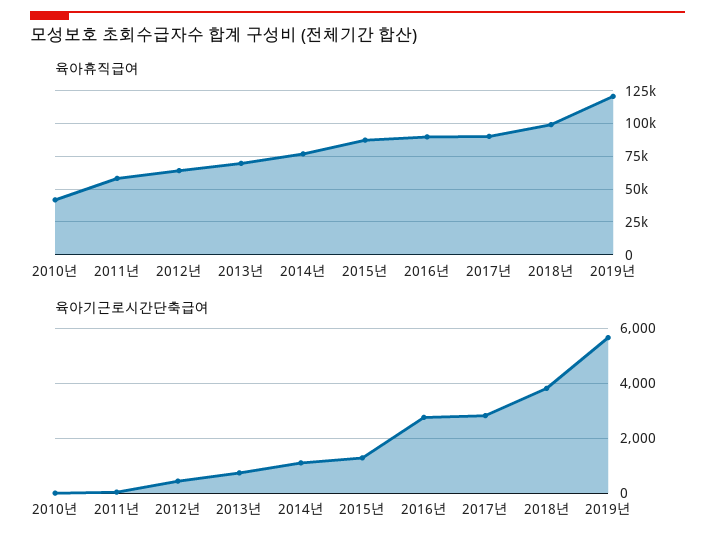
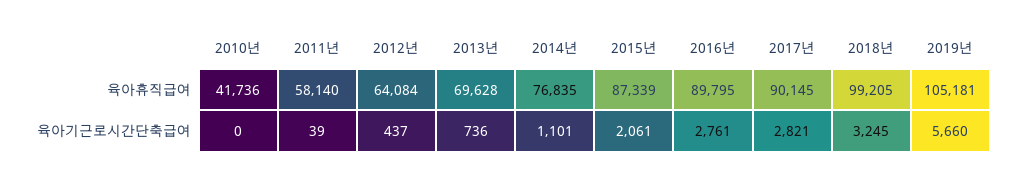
  {
    "육아휴직급여": {
      "2010년": 41736,
      "2011년": 58140,
      "2012년": 64084,
      "2013년": 69628,
      "2014년": 76835,
      "2015년": 87339,
      "2016년": 89795,
      "2017년": 90145,
      "2018년": 99205,
-     "2019년": 120000
+     "2019년": 105181
    },
    "육아기근로시간단축급여": {
      "2010년": 0,
      "2011년": 39,
      "2012년": 437,
      "2013년": 736,
      "2014년": 1101,
-     "2015년": 1250,
+     "2015년": 2061,
      "2016년": 2761,
      "2017년": 2821,
-     "2018년": 3750,
+     "2018년": 3245,
      "2019년": 5660
    }
  }

